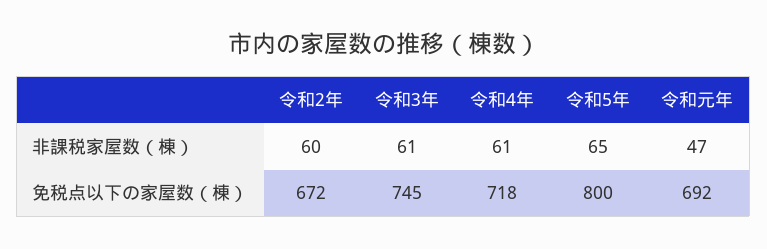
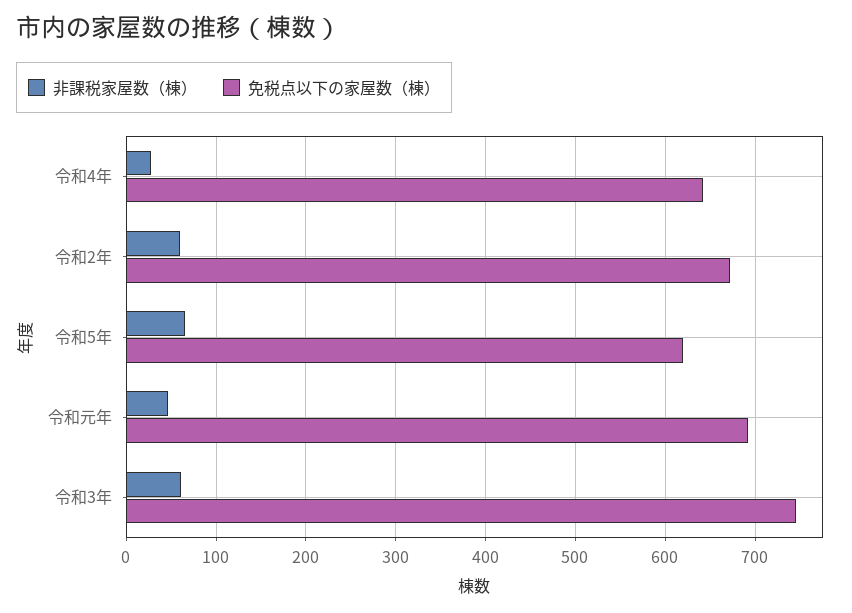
  {
    "非課税家屋数（棟）": {
      "令和2年": 60,
      "令和3年": 61,
-     "令和4年": 61,
+     "令和4年": 30,
      "令和5年": 65,
      "令和元年": 47
    },
    "免税点以下の家屋数（棟）": {
      "令和2年": 672,
      "令和3年": 745,
-     "令和4年": 718,
+     "令和4年": 640,
-     "令和5年": 800,
+     "令和5年": 620,
      "令和元年": 692
    }
  }

